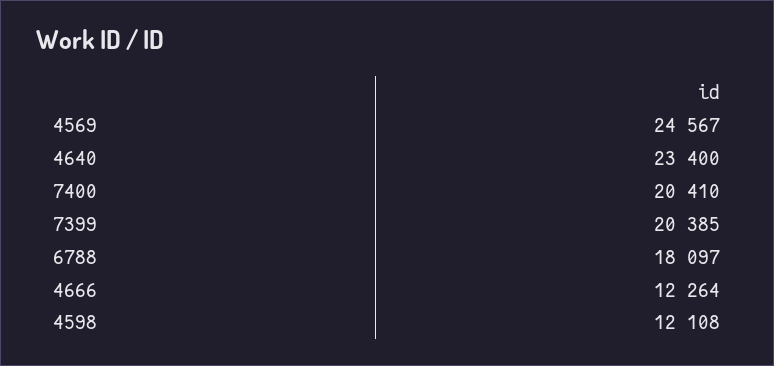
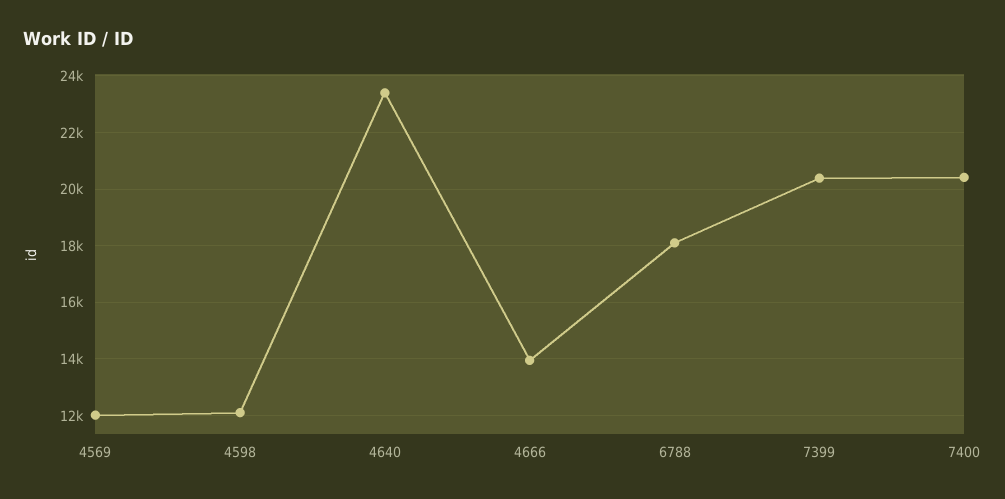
  {
-   "4569": 24567,
+   "4569": 12000,
    "4640": 23400,
    "7400": 20410,
    "7399": 20385,
    "6788": 18097,
-   "4666": 12264,
+   "4666": 14000,
    "4598": 12108
  }

